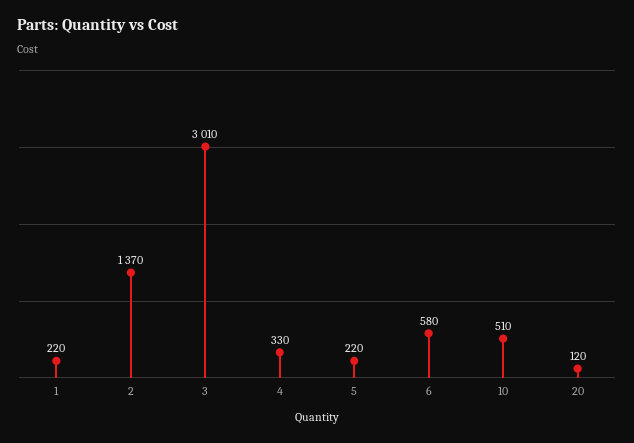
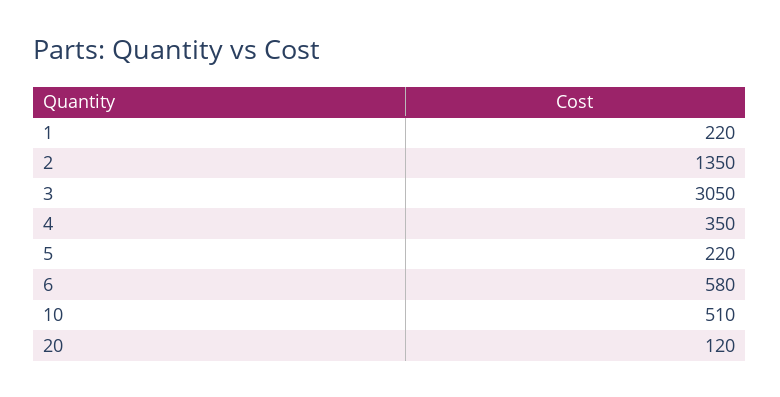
  {
    "1": 220,
-   "2": 1370,
+   "2": 1350,
-   "3": 3010,
+   "3": 3050,
-   "4": 330,
+   "4": 350,
    "5": 220,
    "6": 580,
    "10": 510,
    "20": 120
  }

